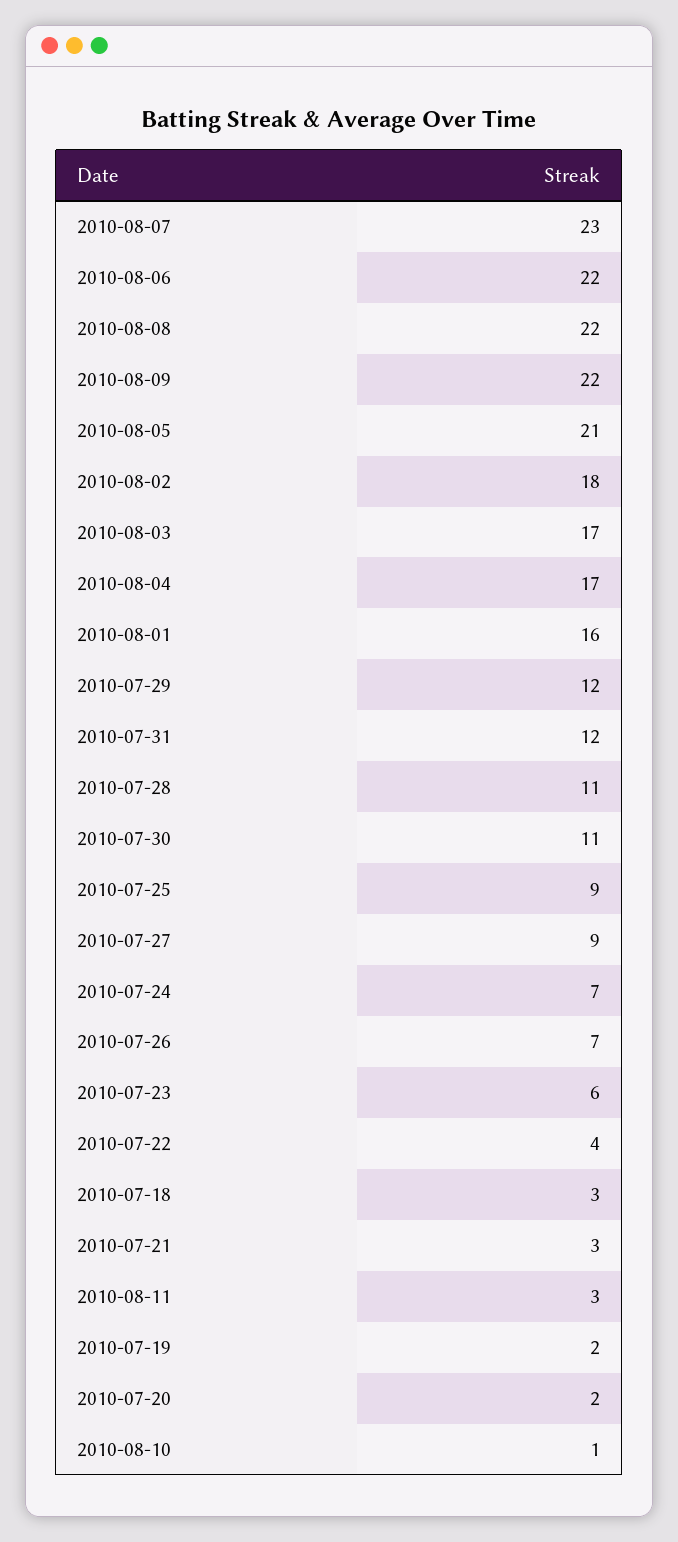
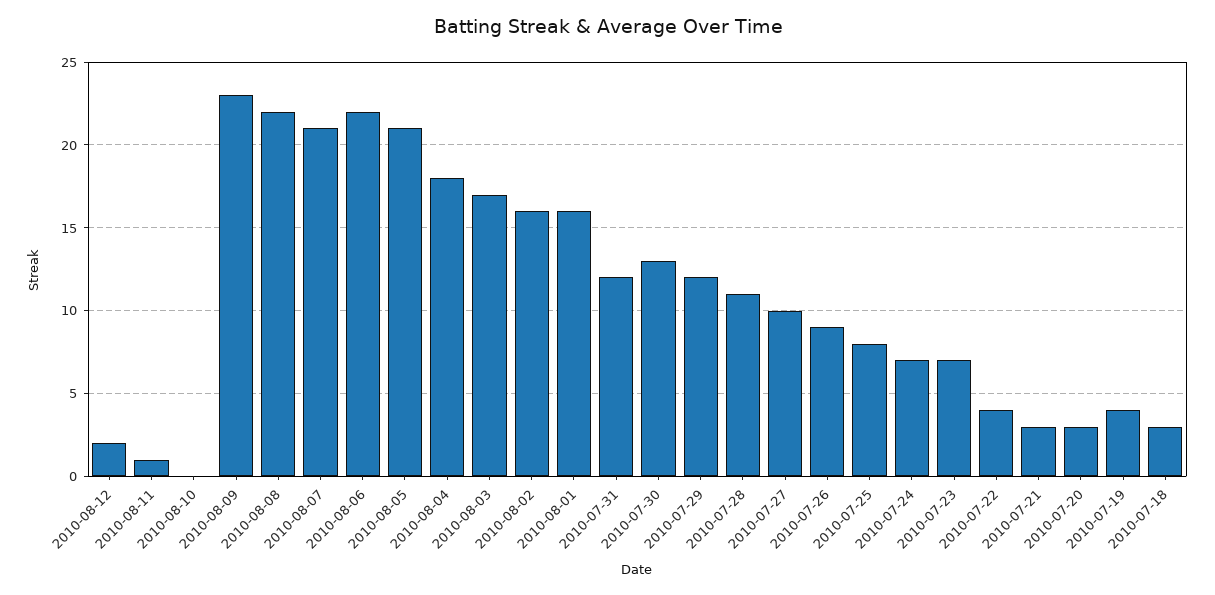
  {
-   "2010-08-07": 23,
+   "2010-08-07": 21,
    "2010-08-06": 22,
    "2010-08-08": 22,
-   "2010-08-09": 22,
+   "2010-08-09": 23,
    "2010-08-05": 21,
-   "2010-08-02": 18,
+   "2010-08-02": 16,
    "2010-08-03": 17,
-   "2010-08-04": 17,
+   "2010-08-04": 18,
    "2010-08-01": 16,
    "2010-07-29": 12,
    "2010-07-31": 12,
    "2010-07-28": 11,
-   "2010-07-30": 11,
+   "2010-07-30": 13,
-   "2010-07-25": 9,
+   "2010-07-25": 8,
-   "2010-07-27": 9,
+   "2010-07-27": 10,
    "2010-07-24": 7,
-   "2010-07-26": 7,
+   "2010-07-26": 9,
-   "2010-07-23": 6,
+   "2010-07-23": 7,
    "2010-07-22": 4,
    "2010-07-18": 3,
    "2010-07-21": 3,
-   "2010-08-11": 3,
+   "2010-08-11": 1,
-   "2010-07-19": 2,
+   "2010-07-19": 4,
-   "2010-07-20": 2,
+   "2010-07-20": 3,
-   "2010-08-10": 1
+   "2010-08-10": 0,
+   "2010-08-12": 2
  }

